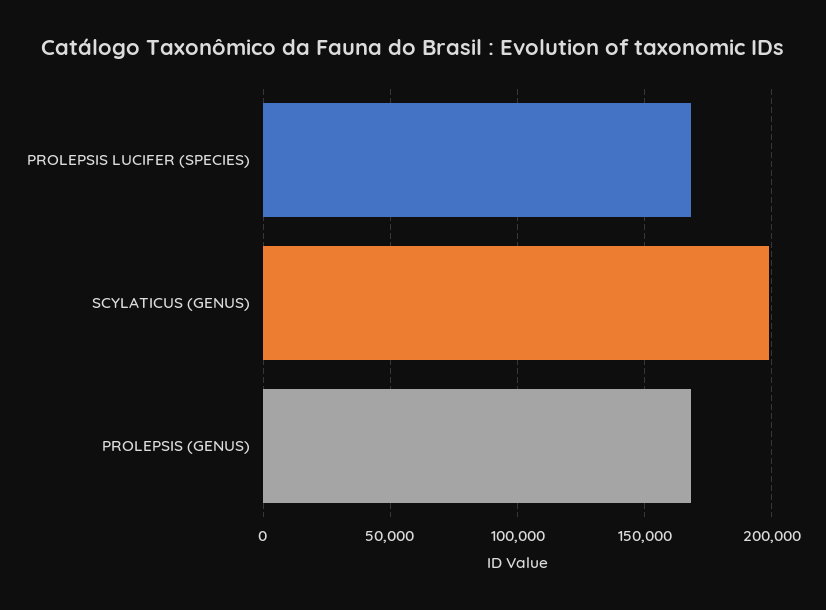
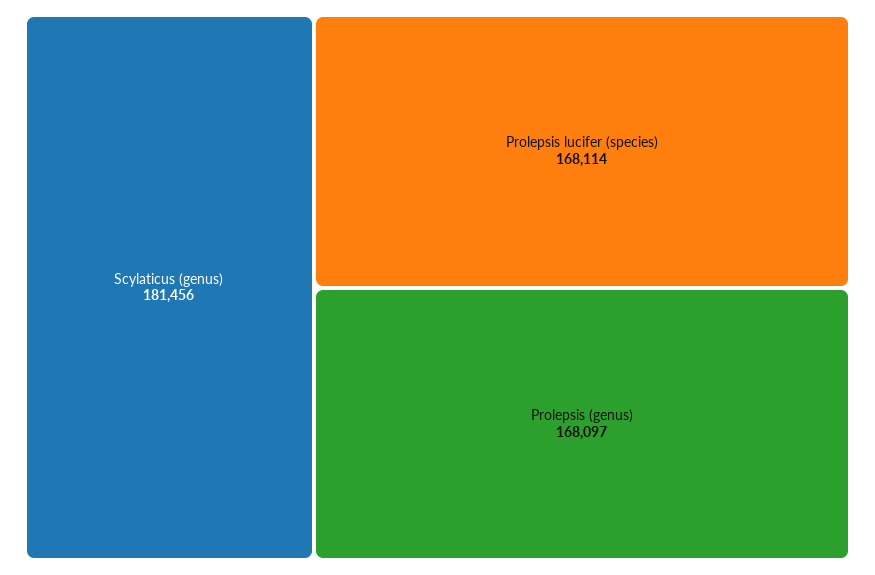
  {
    "PROLEPSIS LUCIFER (SPECIES)": 168114,
-   "SCYLATICUS (GENUS)": 200000,
+   "SCYLATICUS (GENUS)": 181456,
    "PROLEPSIS (GENUS)": 168097
  }

